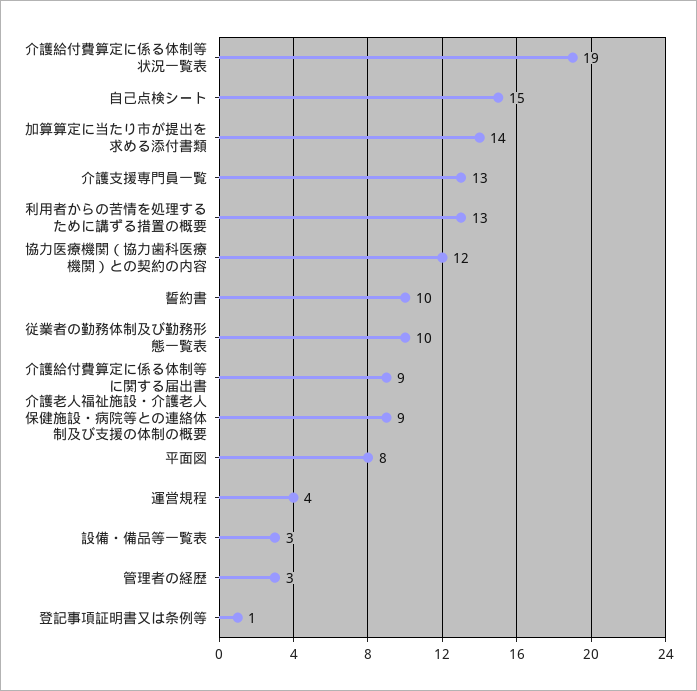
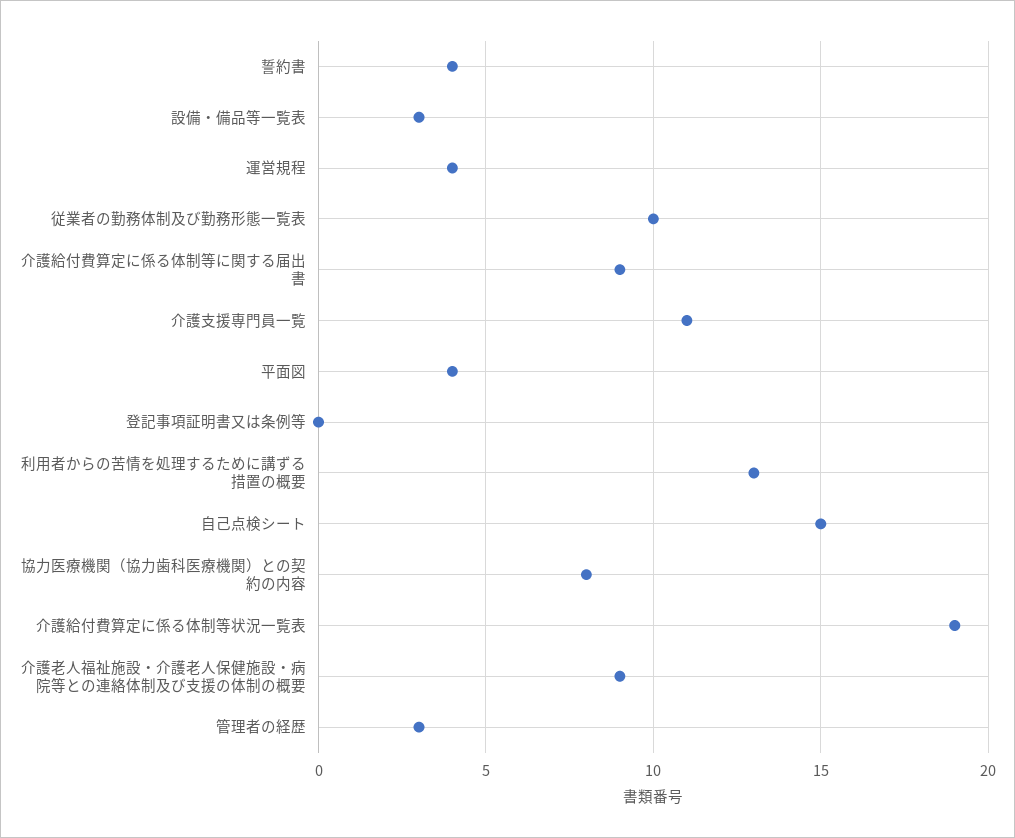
  {
    "介護給付費算定に係る体制等状況一覧表": 19,
    "自己点検シート": 15,
-   "加算算定に当たり市が提出を求める添付書類": 14,
-   "介護支援専門員一覧": 13,
+   "介護支援専門員一覧": 11,
    "利用者からの苦情を処理するために講ずる措置の概要": 13,
-   "協力医療機関（協力歯科医療機関）との契約の内容": 12,
+   "協力医療機関（協力歯科医療機関）との契約の内容": 8,
-   "誓約書": 10,
+   "誓約書": 4,
    "従業者の勤務体制及び勤務形態一覧表": 10,
    "介護給付費算定に係る体制等に関する届出書": 9,
    "介護老人福祉施設・介護老人保健施設・病院等との連絡体制及び支援の体制の概要": 9,
-   "平面図": 8,
+   "平面図": 4,
    "運営規程": 4,
    "設備・備品等一覧表": 3,
    "管理者の経歴": 3,
-   "登記事項証明書又は条例等": 1
+   "登記事項証明書又は条例等": 0
  }

